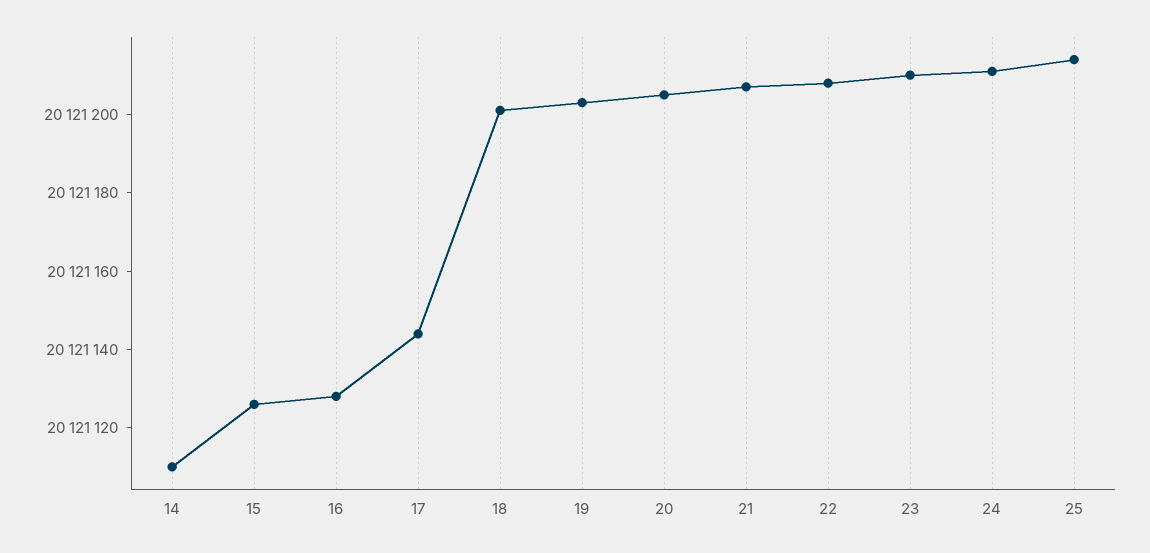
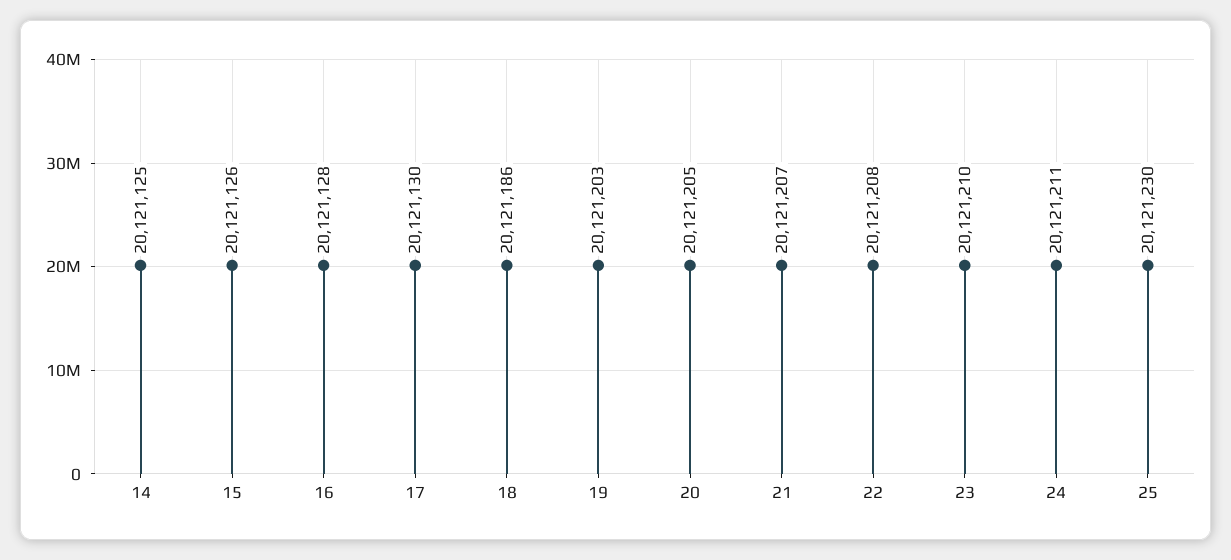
  {
-   "14": 20121110,
+   "14": 20121125,
    "15": 20121126,
    "16": 20121128,
-   "17": 20121145,
+   "17": 20121130,
-   "18": 20121200,
+   "18": 20121186,
    "19": 20121203,
    "20": 20121205,
    "21": 20121207,
    "22": 20121208,
    "23": 20121210,
    "24": 20121211,
-   "25": 20121215
+   "25": 20121230
  }

